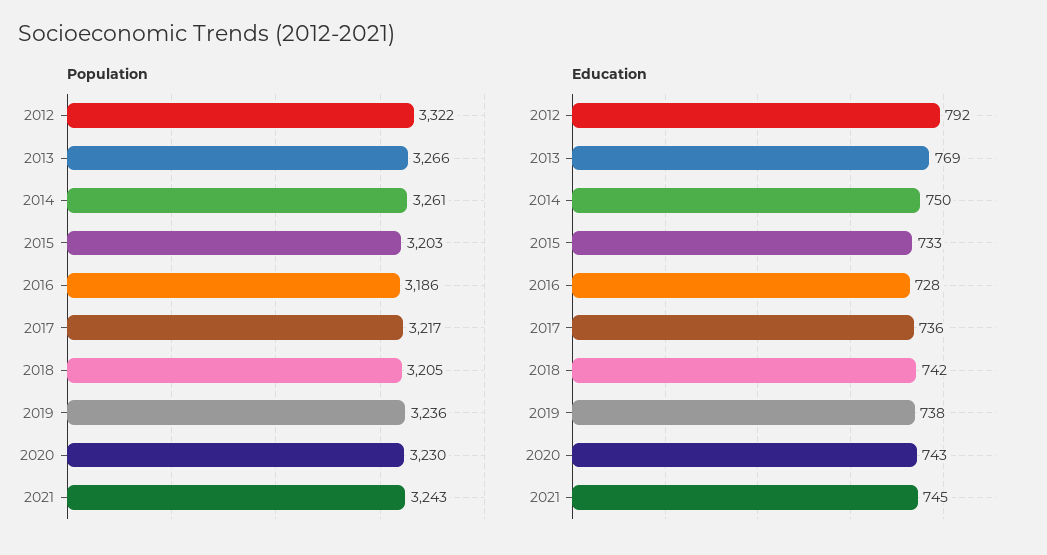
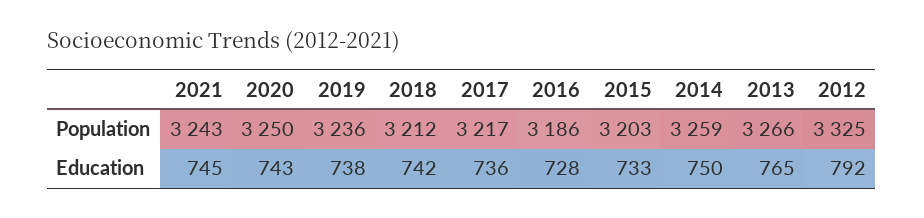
  {
    "Population": {
-     "2012": 3322,
+     "2012": 3325,
      "2013": 3266,
-     "2014": 3261,
+     "2014": 3259,
      "2015": 3203,
      "2016": 3186,
      "2017": 3217,
-     "2018": 3205,
+     "2018": 3212,
      "2019": 3236,
-     "2020": 3230,
+     "2020": 3250,
      "2021": 3243
    },
    "Education": {
      "2012": 792,
-     "2013": 769,
+     "2013": 765,
      "2014": 750,
      "2015": 733,
      "2016": 728,
      "2017": 736,
      "2018": 742,
      "2019": 738,
      "2020": 743,
      "2021": 745
    }
  }

